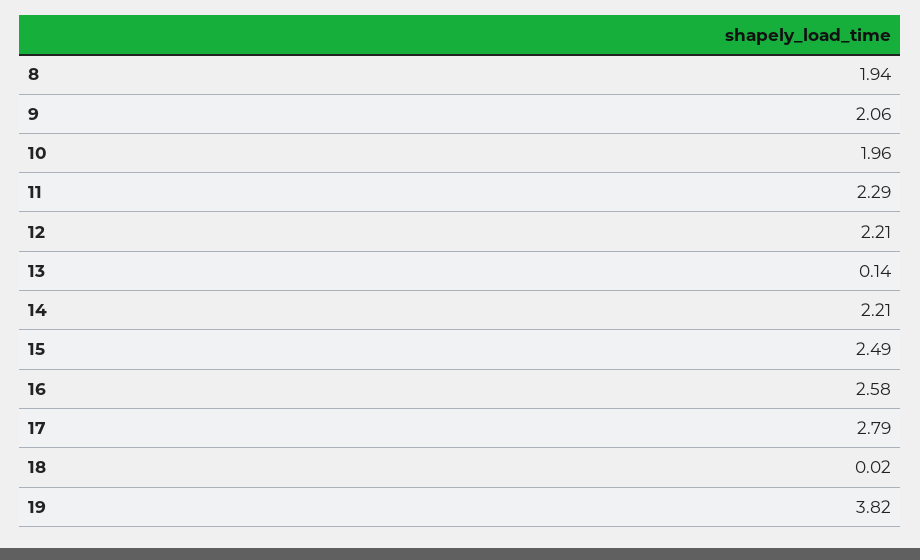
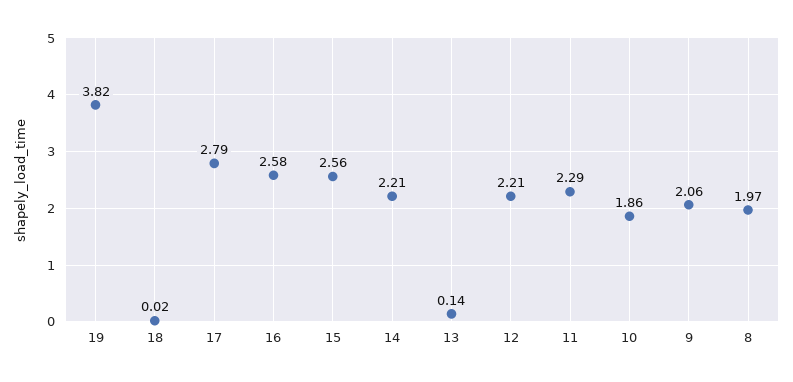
  {
-   "8": 1.94,
+   "8": 1.97,
    "9": 2.06,
-   "10": 1.96,
+   "10": 1.86,
    "11": 2.29,
    "12": 2.21,
    "13": 0.14,
    "14": 2.21,
-   "15": 2.49,
+   "15": 2.56,
    "16": 2.58,
    "17": 2.79,
    "18": 0.02,
    "19": 3.82
  }

